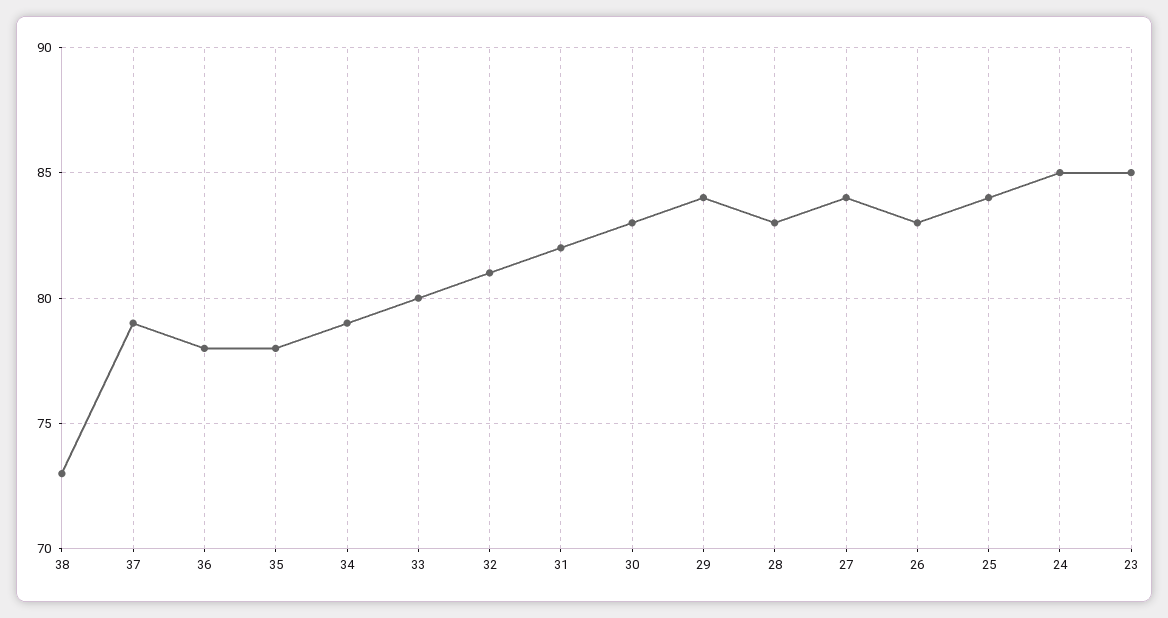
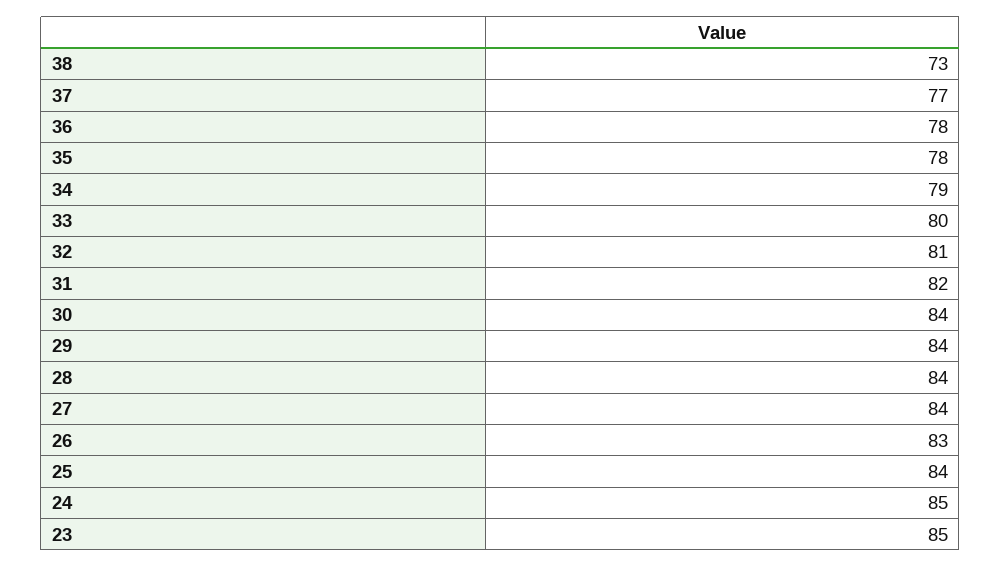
  {
    "38": 73,
-   "37": 79,
+   "37": 77,
    "36": 78,
    "35": 78,
    "34": 79,
    "33": 80,
    "32": 81,
    "31": 82,
-   "30": 83,
+   "30": 84,
    "29": 84,
-   "28": 83,
+   "28": 84,
    "27": 84,
    "26": 83,
    "25": 84,
    "24": 85,
    "23": 85
  }

